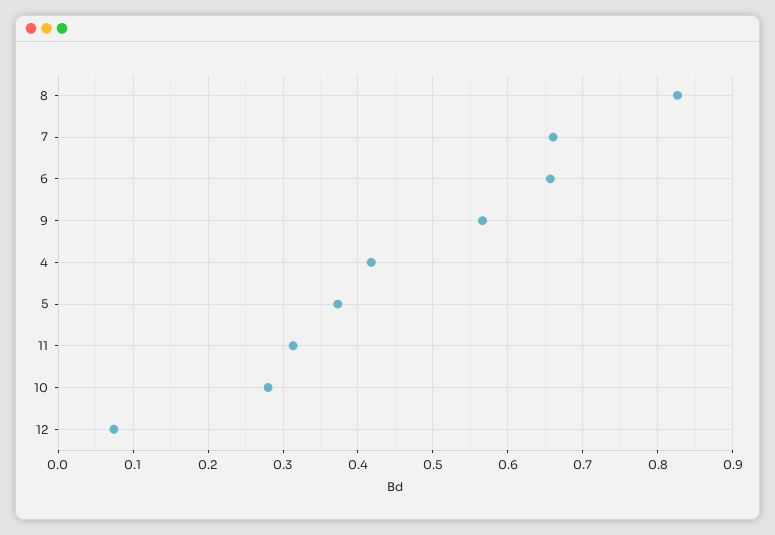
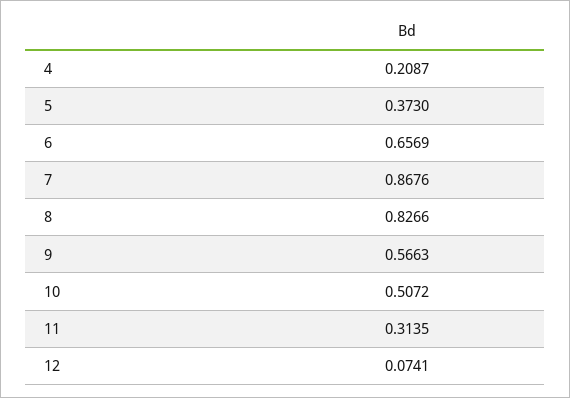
  {
    "8": 0.8266,
-   "7": 0.66,
+   "7": 0.8676,
    "6": 0.6569,
    "9": 0.5663,
-   "4": 0.42,
+   "4": 0.2087,
    "5": 0.373,
    "11": 0.3135,
-   "10": 0.28,
+   "10": 0.5072,
    "12": 0.0741
  }

